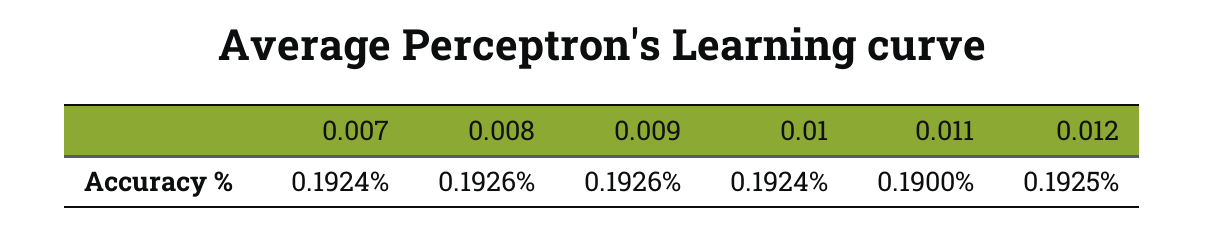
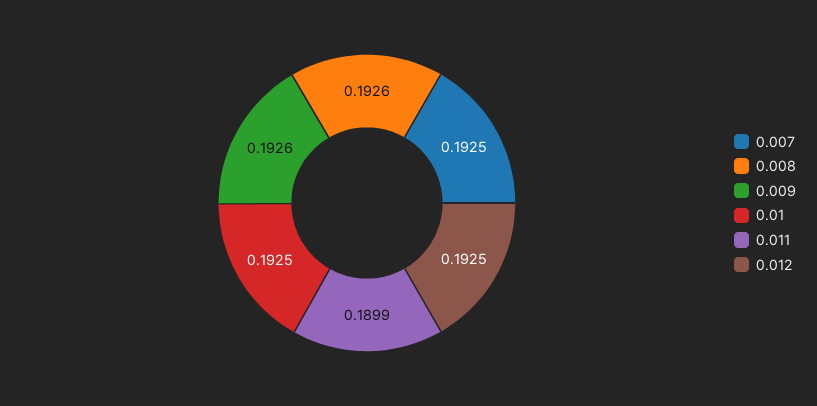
  {
-   "0.007": 0.1924,
+   "0.007": 0.1925,
    "0.008": 0.1926,
    "0.009": 0.1926,
-   "0.01": 0.1924,
+   "0.01": 0.1925,
-   "0.011": 0.19,
+   "0.011": 0.1899,
    "0.012": 0.1925
  }

